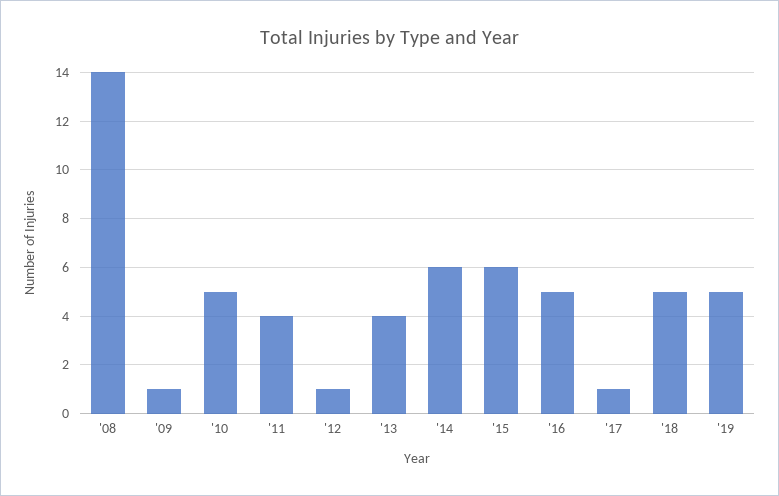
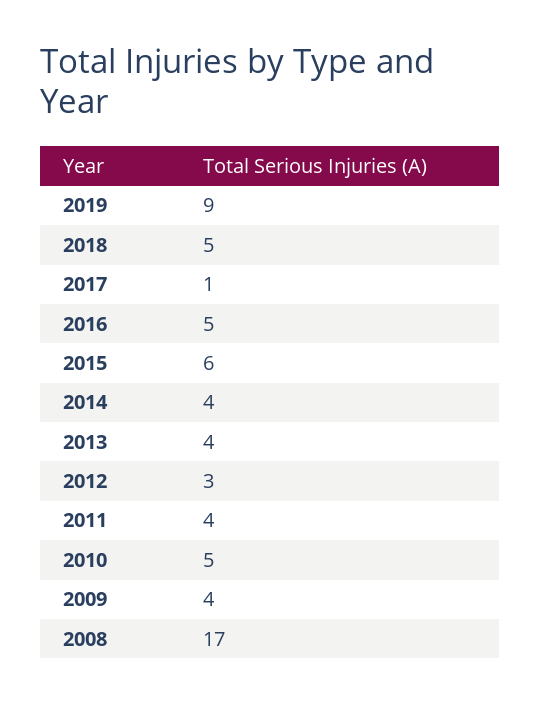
  {
-   "'08": 14,
+   "'08": 17,
-   "'09": 1,
+   "'09": 4,
    "'10": 5,
    "'11": 4,
-   "'12": 1,
+   "'12": 3,
    "'13": 4,
-   "'14": 6,
+   "'14": 4,
    "'15": 6,
    "'16": 5,
    "'17": 1,
    "'18": 5,
-   "'19": 5
+   "'19": 9
  }

